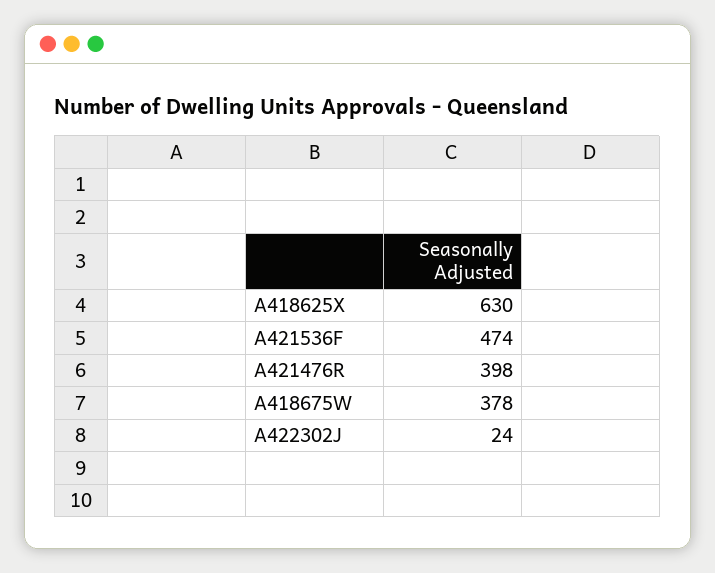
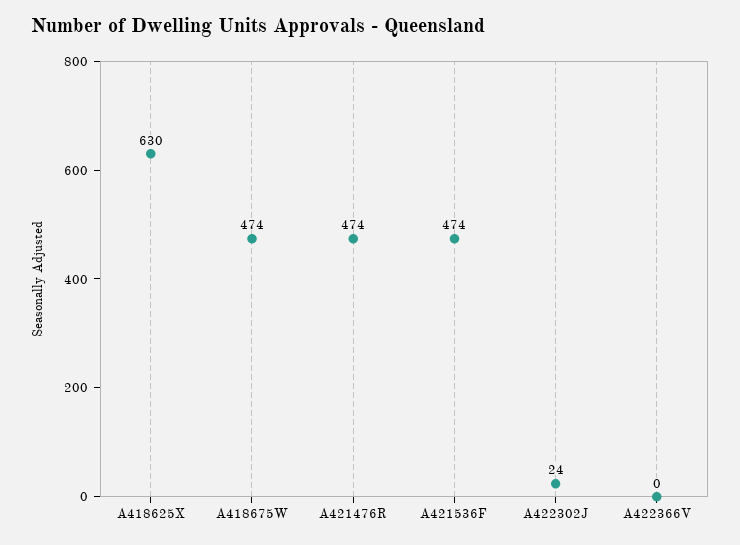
  {
    "A418625X": 630,
    "A421536F": 474,
-   "A421476R": 398,
+   "A421476R": 474,
-   "A418675W": 378,
+   "A418675W": 474,
-   "A422302J": 24
+   "A422302J": 24,
+   "A422366V": 0
  }

